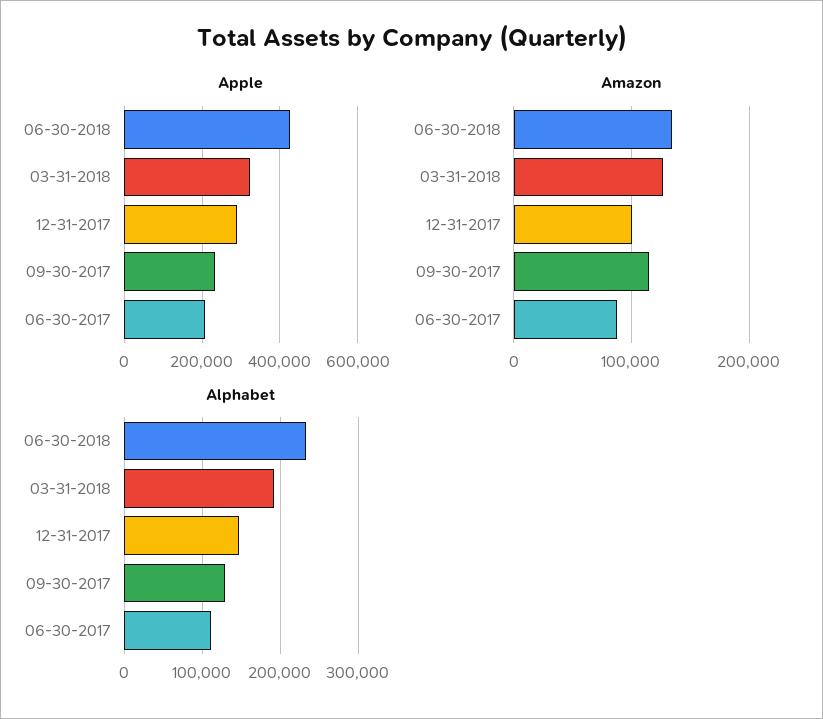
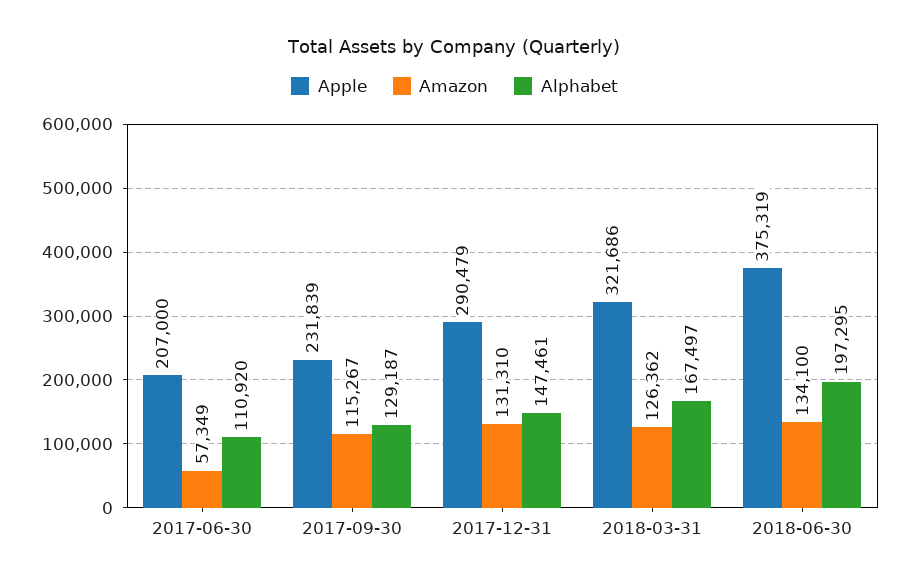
  {
    "Apple": {
-     "06-30-2018": 420000,
+     "06-30-2018": 375319,
      "03-31-2018": 321686,
      "12-31-2017": 290479,
      "09-30-2017": 231839,
      "06-30-2017": 207000
    },
    "Amazon": {
      "06-30-2018": 134100,
      "03-31-2018": 126362,
-     "12-31-2017": 100000,
+     "12-31-2017": 131310,
      "09-30-2017": 115267,
-     "06-30-2017": 90000
+     "06-30-2017": 57349
    },
    "Alphabet": {
-     "06-30-2018": 230000,
+     "06-30-2018": 197295,
-     "03-31-2018": 190000,
+     "03-31-2018": 167497,
      "12-31-2017": 147461,
      "09-30-2017": 129187,
      "06-30-2017": 110920
    }
  }

